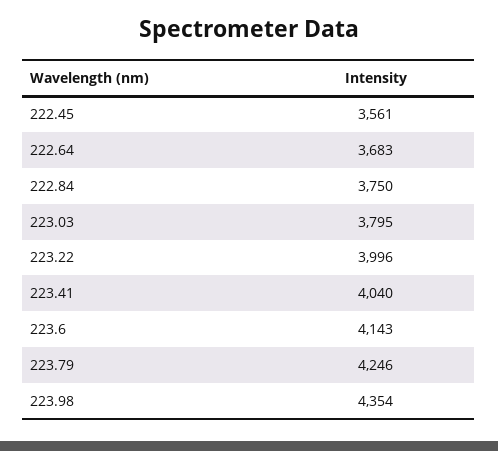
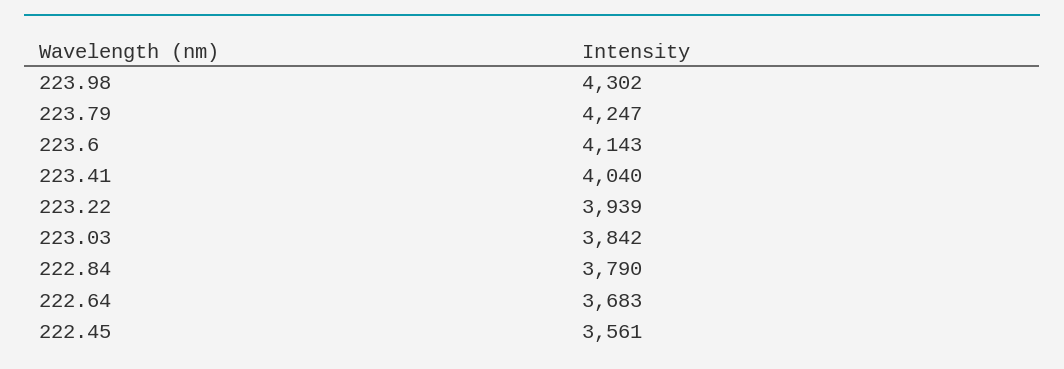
  {
    "222.45": 3561,
    "222.64": 3683,
-   "222.84": 3750,
+   "222.84": 3790,
-   "223.03": 3795,
+   "223.03": 3842,
-   "223.22": 3996,
+   "223.22": 3939,
    "223.41": 4040,
    "223.6": 4143,
-   "223.79": 4246,
+   "223.79": 4247,
-   "223.98": 4354
+   "223.98": 4302
  }

